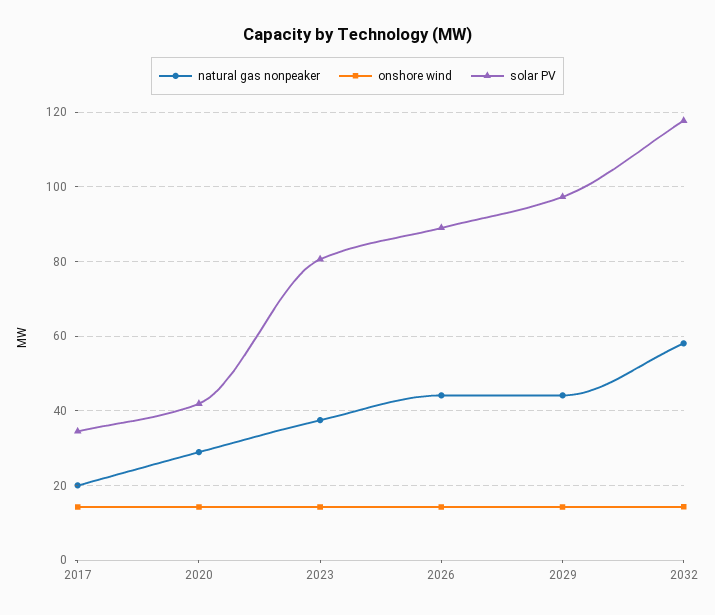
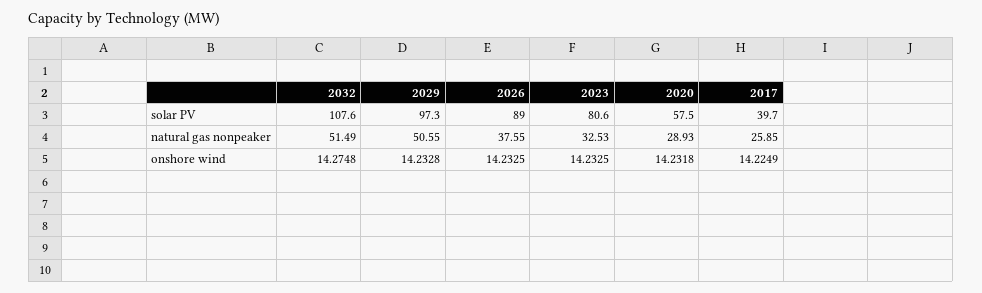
  {
    "natural gas nonpeaker": {
-     "2017": 20,
+     "2017": 25.85,
      "2020": 28.93,
-     "2023": 38,
+     "2023": 32.53,
-     "2026": 44,
+     "2026": 37.55,
-     "2029": 44,
+     "2029": 50.55,
-     "2032": 58
+     "2032": 51.49
    },
    "onshore wind": {
      "2017": 14.2249,
      "2020": 14.2318,
      "2023": 14.2325,
      "2026": 14.2325,
      "2029": 14.2328,
      "2032": 14.2748
    },
    "solar PV": {
-     "2017": 34,
+     "2017": 39.7,
-     "2020": 42,
+     "2020": 57.5,
      "2023": 80.6,
      "2026": 89,
      "2029": 97.3,
-     "2032": 118
+     "2032": 107.6
    }
  }

